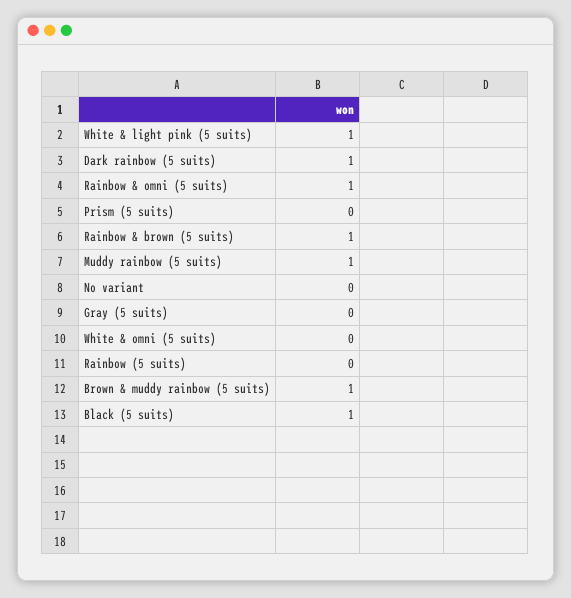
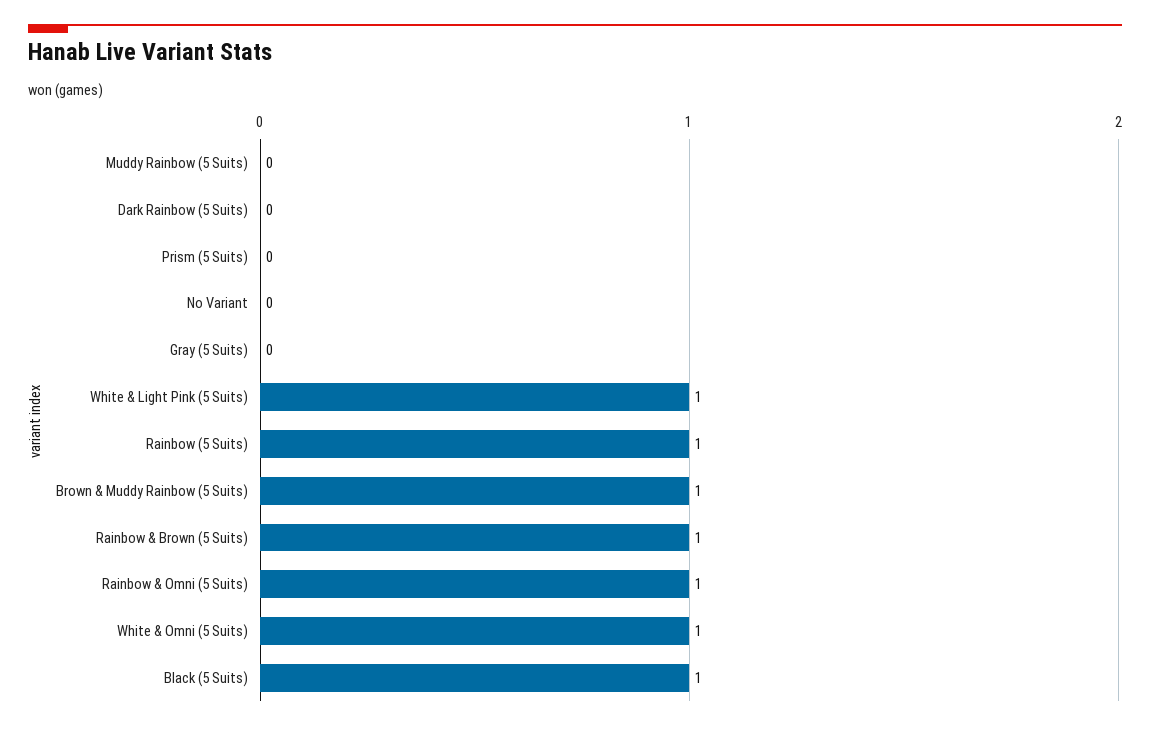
  {
    "White & light pink (5 suits)": 1,
-   "Dark rainbow (5 suits)": 1,
+   "Dark rainbow (5 suits)": 0,
    "Rainbow & omni (5 suits)": 1,
    "Prism (5 suits)": 0,
    "Rainbow & brown (5 suits)": 1,
-   "Muddy rainbow (5 suits)": 1,
+   "Muddy rainbow (5 suits)": 0,
    "No variant": 0,
    "Gray (5 suits)": 0,
-   "White & omni (5 suits)": 0,
+   "White & omni (5 suits)": 1,
-   "Rainbow (5 suits)": 0,
+   "Rainbow (5 suits)": 1,
    "Brown & muddy rainbow (5 suits)": 1,
    "Black (5 suits)": 1
  }

